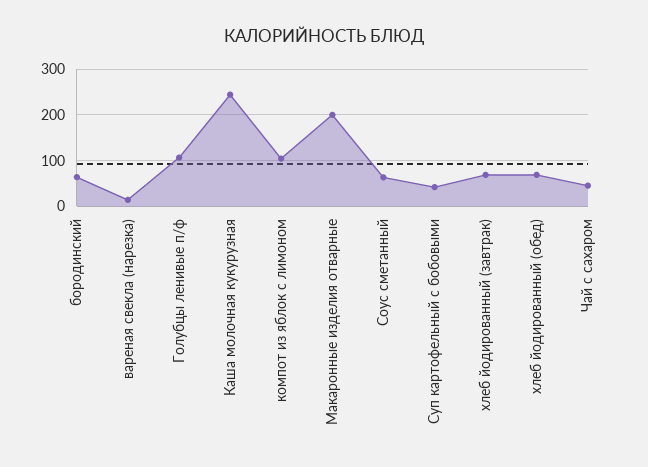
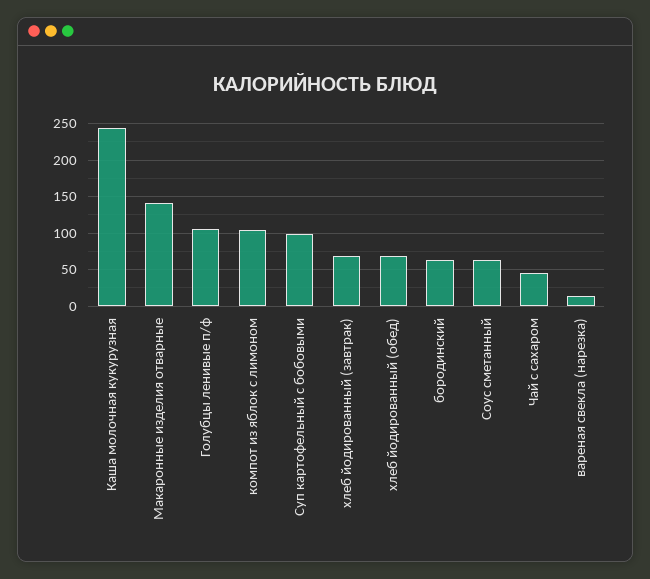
  {
    "бородинский": 60,
    "вареная свекла (нарезка)": 10,
    "Голубцы ленивые п/ф": 110,
    "Каша молочная кукурузная": 240,
    "компот из яблок с лимоном": 100,
-   "Макаронные изделия отварные": 200,
+   "Макаронные изделия отварные": 140,
    "Соус сметанный": 60,
-   "Суп картофельный с бобовыми": 40,
+   "Суп картофельный с бобовыми": 100,
    "хлеб йодированный (завтрак)": 70,
    "хлеб йодированный (обед)": 70,
    "Чай с сахаром": 50
  }

